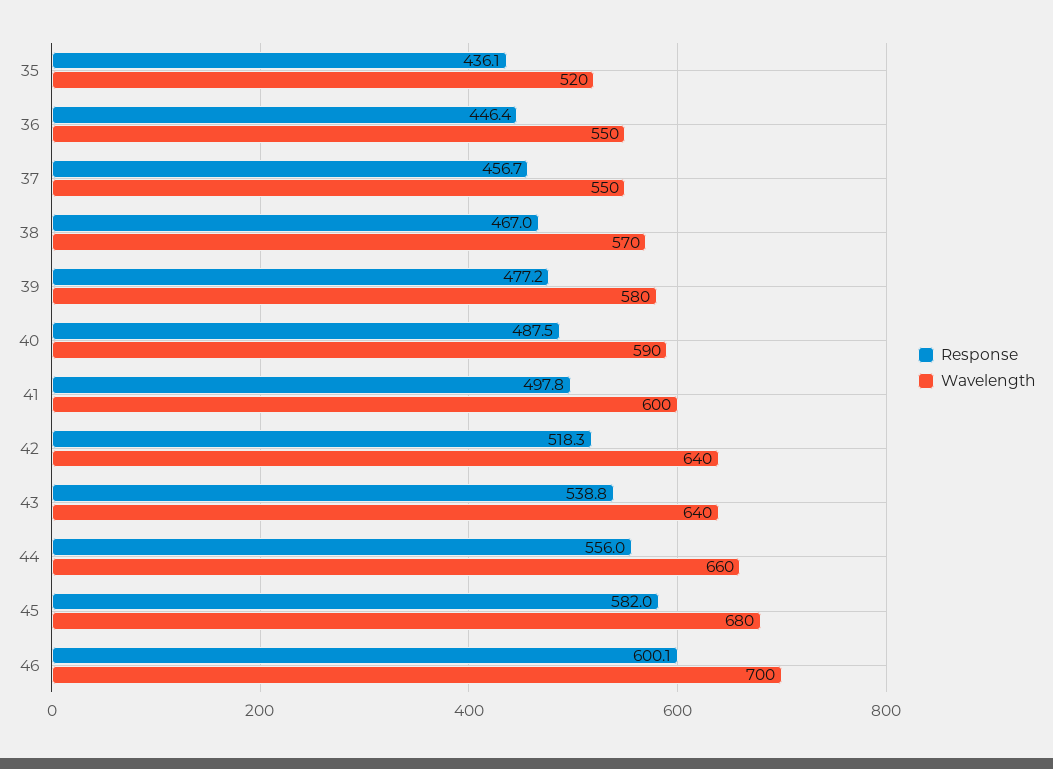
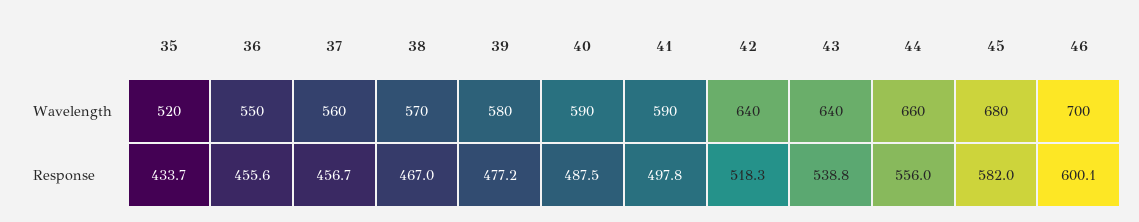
  {
    "Response": {
-     "35": 436.1,
+     "35": 433.7,
-     "36": 446.4,
+     "36": 455.6,
      "37": 456.7,
      "38": 467,
      "39": 477.2,
      "40": 487.5,
      "41": 497.8,
      "42": 518.3,
      "43": 538.8,
      "44": 556,
      "45": 582,
      "46": 600.1
    },
    "Wavelength": {
      "35": 520,
      "36": 550,
-     "37": 550,
+     "37": 560,
      "38": 570,
      "39": 580,
      "40": 590,
-     "41": 600,
+     "41": 590,
      "42": 640,
      "43": 640,
      "44": 660,
      "45": 680,
      "46": 700
    }
  }

